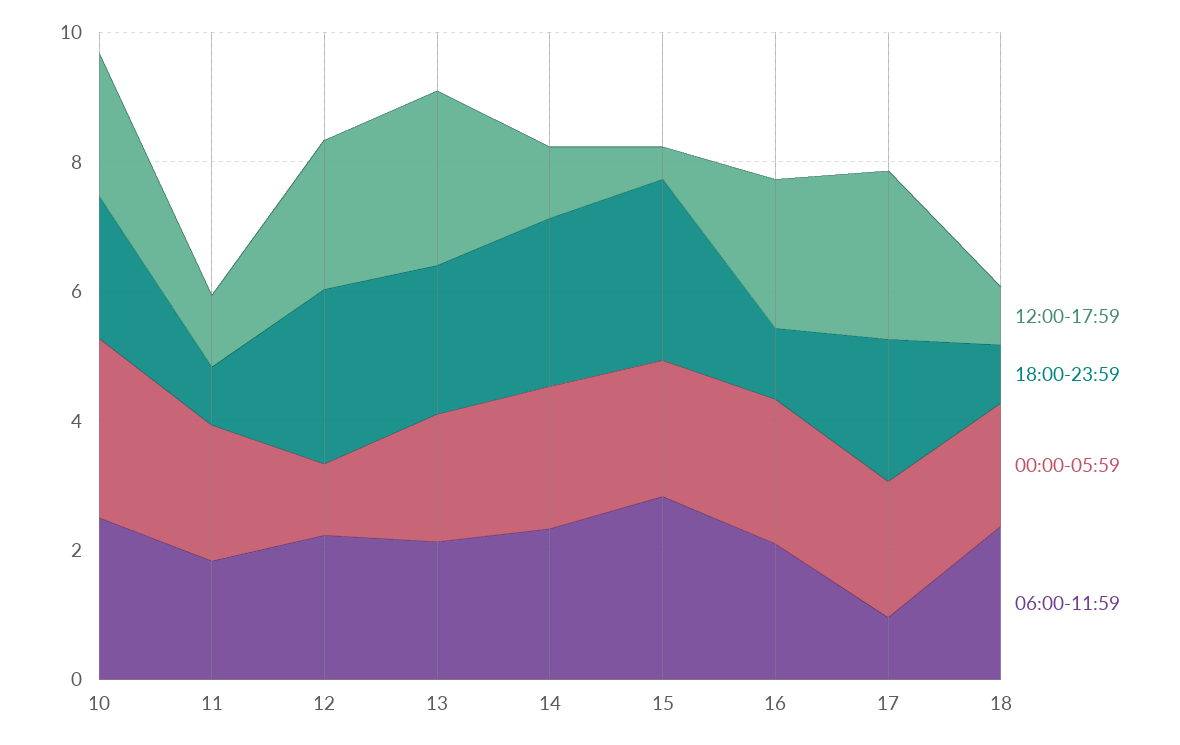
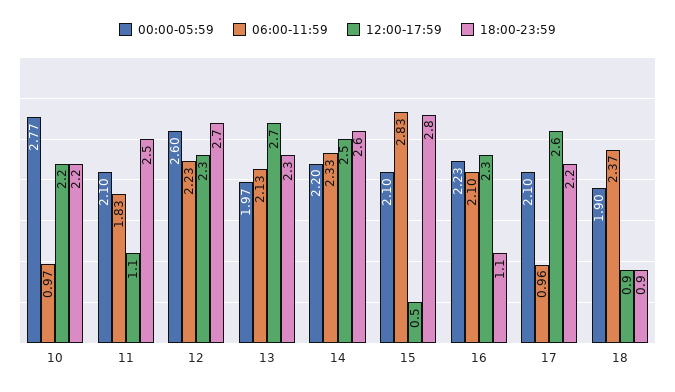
  {
    "12:00-17:59": {
      "10": 2.2,
      "11": 1.1,
      "12": 2.3,
      "13": 2.7,
-     "14": 1,
+     "14": 2.5,
      "15": 0.5,
      "16": 2.3,
      "17": 2.6,
      "18": 0.9
    },
    "18:00-23:59": {
      "10": 2.2,
-     "11": 1,
+     "11": 2.5,
      "12": 2.7,
      "13": 2.3,
      "14": 2.6,
      "15": 2.8,
      "16": 1.1,
      "17": 2.2,
      "18": 0.9
    },
    "00:00-05:59": {
      "10": 2.77,
      "11": 2.1,
-     "12": 1,
+     "12": 2.6,
      "13": 1.97,
      "14": 2.2,
      "15": 2.1,
      "16": 2.23,
      "17": 2.1,
      "18": 1.9
    },
    "06:00-11:59": {
-     "10": 2.5,
+     "10": 0.97,
      "11": 1.83,
      "12": 2.23,
      "13": 2.13,
      "14": 2.33,
      "15": 2.83,
      "16": 2.1,
      "17": 0.96,
      "18": 2.37
    }
  }

